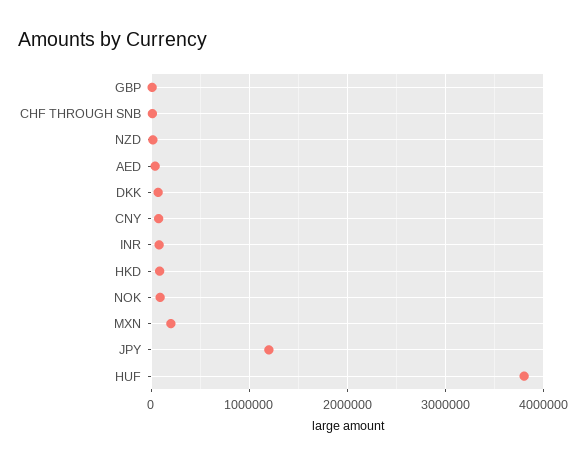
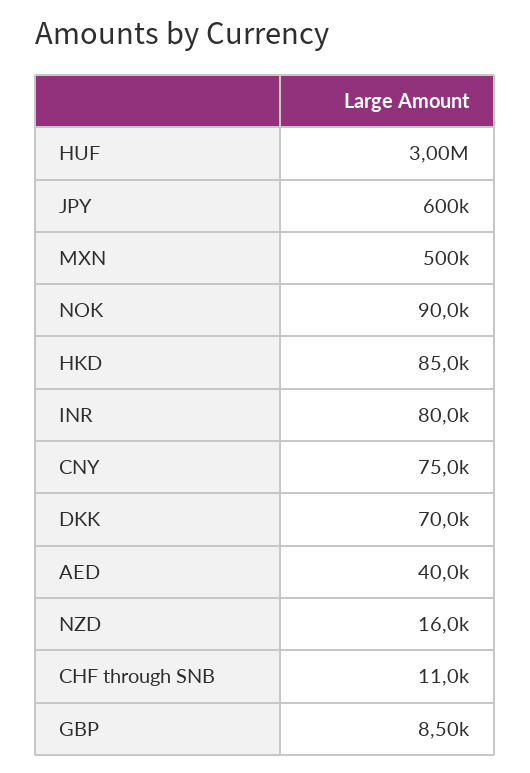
  {
    "GBP": 8500,
    "CHF THROUGH SNB": 11000,
    "NZD": 16000,
    "AED": 40000,
    "DKK": 70000,
    "CNY": 75000,
    "INR": 80000,
    "HKD": 85000,
    "NOK": 90000,
-   "MXN": 200000,
+   "MXN": 500000,
-   "JPY": 1200000,
+   "JPY": 600000,
-   "HUF": 3800000
+   "HUF": 3000000
  }

